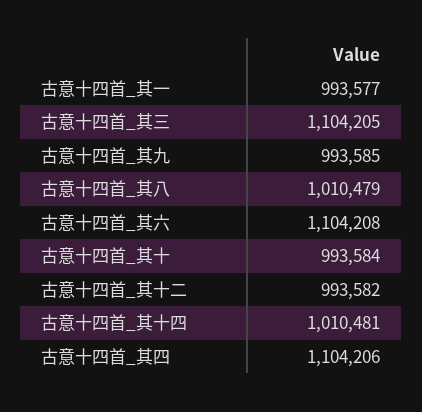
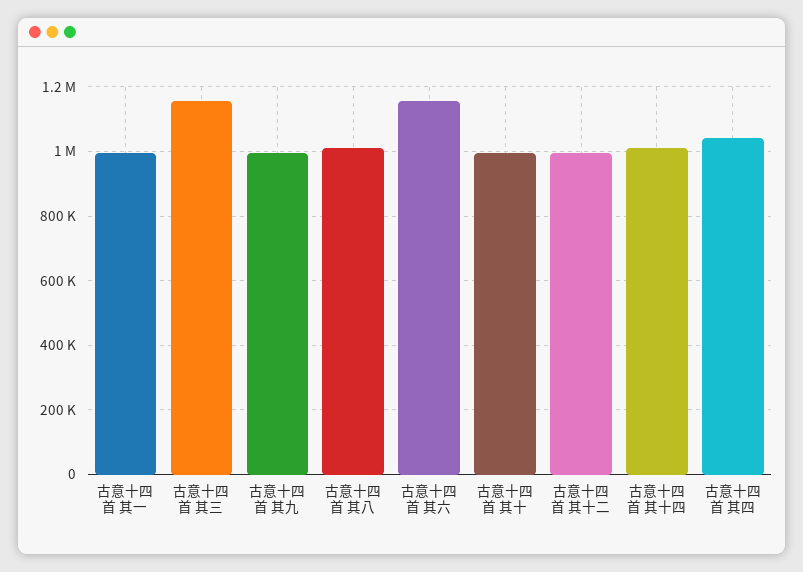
  {
    "古意十四首_其一": 993577,
-   "古意十四首_其三": 1104205,
+   "古意十四首_其三": 1160000,
    "古意十四首_其九": 993585,
    "古意十四首_其八": 1010479,
-   "古意十四首_其六": 1104208,
+   "古意十四首_其六": 1160000,
    "古意十四首_其十": 993584,
    "古意十四首_其十二": 993582,
    "古意十四首_其十四": 1010481,
-   "古意十四首_其四": 1104206
+   "古意十四首_其四": 1040000
  }

